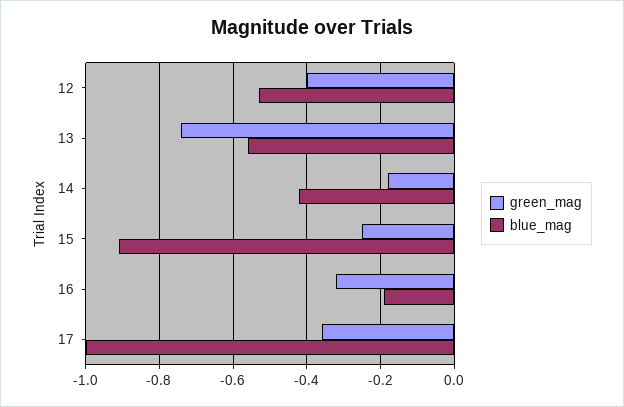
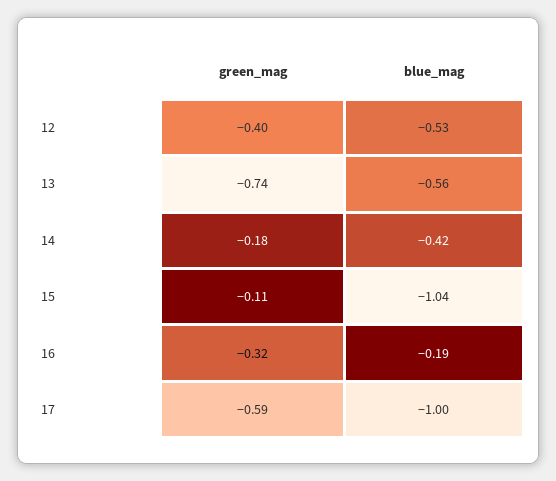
  {
    "green_mag": {
      "12": -0.4,
      "13": -0.74,
      "14": -0.18,
-     "15": -0.25,
+     "15": -0.11,
      "16": -0.32,
-     "17": -0.35
+     "17": -0.59
    },
    "blue_mag": {
      "12": -0.53,
      "13": -0.56,
      "14": -0.42,
-     "15": -0.9,
+     "15": -1.04,
      "16": -0.19,
      "17": -1
    }
  }

